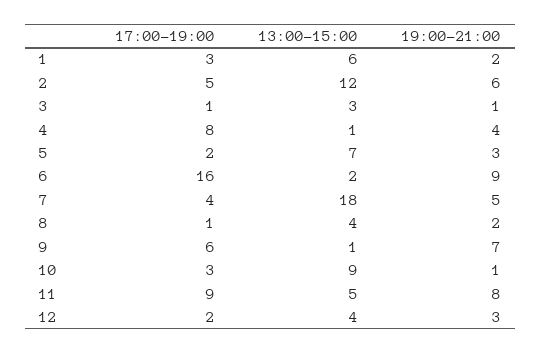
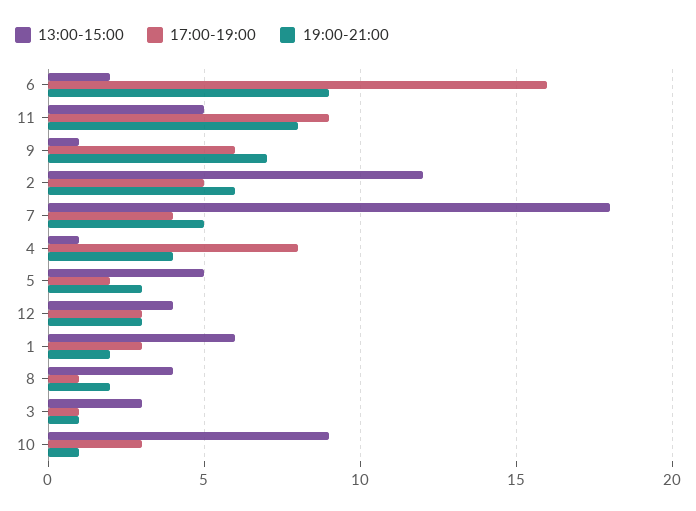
  {
    "17:00-19:00": {
      "1": 3,
      "2": 5,
      "3": 1,
      "4": 8,
      "5": 2,
      "6": 16,
      "7": 4,
      "8": 1,
      "9": 6,
      "10": 3,
      "11": 9,
-     "12": 2
+     "12": 3
    },
    "13:00-15:00": {
      "1": 6,
      "2": 12,
      "3": 3,
      "4": 1,
-     "5": 7,
+     "5": 5,
      "6": 2,
      "7": 18,
      "8": 4,
      "9": 1,
      "10": 9,
      "11": 5,
      "12": 4
    },
    "19:00-21:00": {
      "1": 2,
      "2": 6,
      "3": 1,
      "4": 4,
      "5": 3,
      "6": 9,
      "7": 5,
      "8": 2,
      "9": 7,
      "10": 1,
      "11": 8,
      "12": 3
    }
  }

